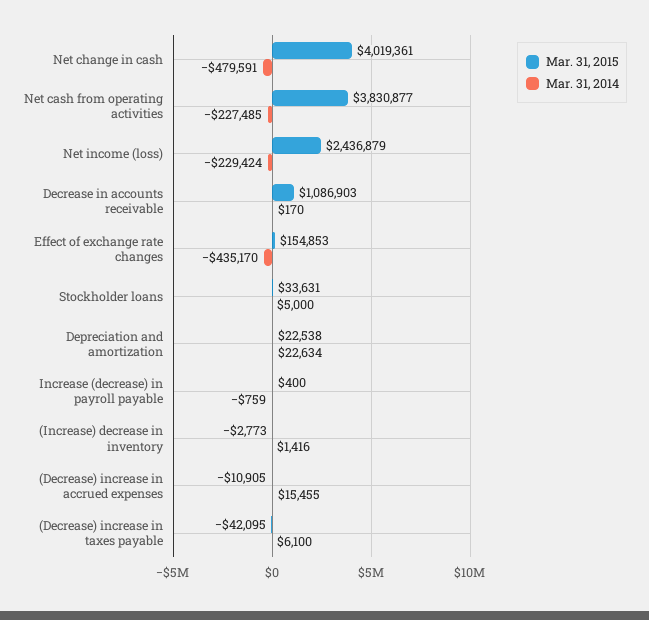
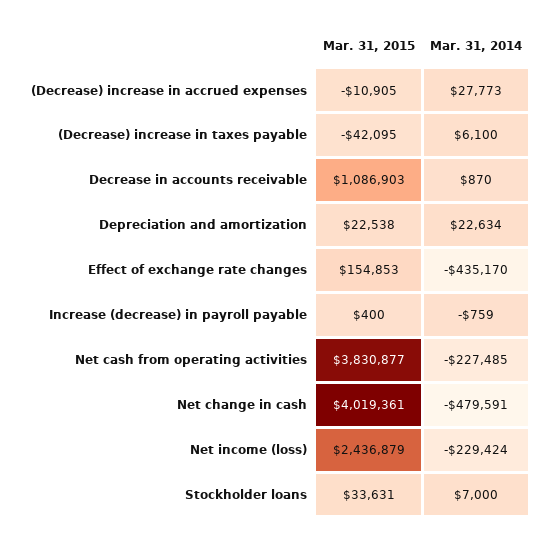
  {
    "Mar. 31, 2015": {
      "Net change in cash": 4019361,
      "Net cash from operating activities": 3830877,
      "Net income (loss)": 2436879,
      "Decrease in accounts receivable": 1086903,
      "Effect of exchange rate changes": 154853,
      "Stockholder loans": 33631,
      "Depreciation and amortization": 22538,
      "Increase (decrease) in payroll payable": 400,
-     "(Increase) decrease in inventory": -2773,
      "(Decrease) increase in accrued expenses": -10905,
      "(Decrease) increase in taxes payable": -42095
    },
    "Mar. 31, 2014": {
      "Net change in cash": -479591,
      "Net cash from operating activities": -227485,
      "Net income (loss)": -229424,
-     "Decrease in accounts receivable": 170,
+     "Decrease in accounts receivable": 870,
      "Effect of exchange rate changes": -435170,
-     "Stockholder loans": 5000,
+     "Stockholder loans": 7000,
      "Depreciation and amortization": 22634,
      "Increase (decrease) in payroll payable": -759,
-     "(Increase) decrease in inventory": 1416,
-     "(Decrease) increase in accrued expenses": 15455,
+     "(Decrease) increase in accrued expenses": 27773,
      "(Decrease) increase in taxes payable": 6100
    }
  }

